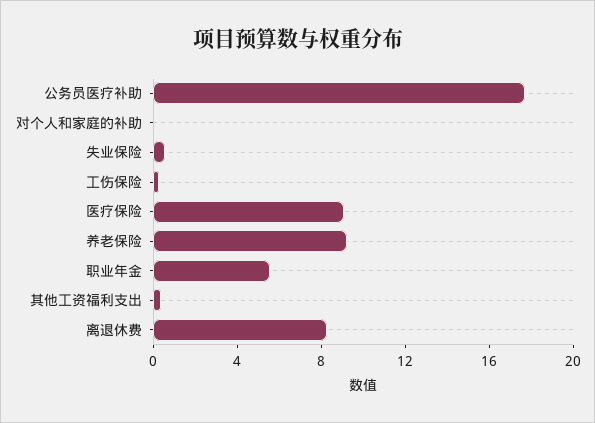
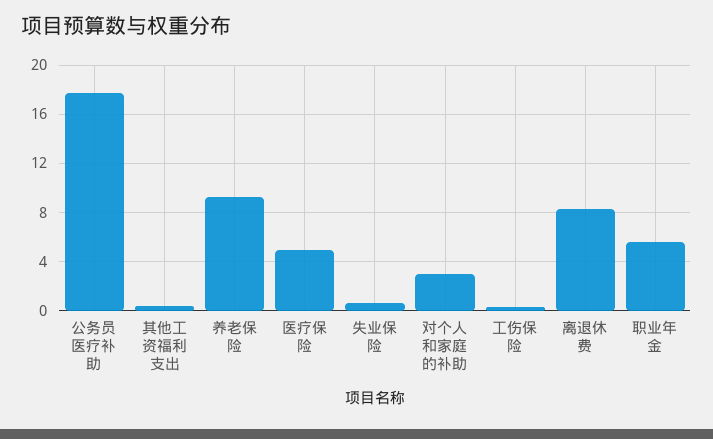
  {
    "公务员医疗补助": 17.5,
-   "对个人和家庭的补助": 0,
+   "对个人和家庭的补助": 3,
    "失业保险": 0.5,
    "工伤保险": 0.5,
-   "医疗保险": 9,
+   "医疗保险": 5,
    "养老保险": 9,
    "职业年金": 5.5,
    "其他工资福利支出": 0.5,
    "离退休费": 8.5
  }

